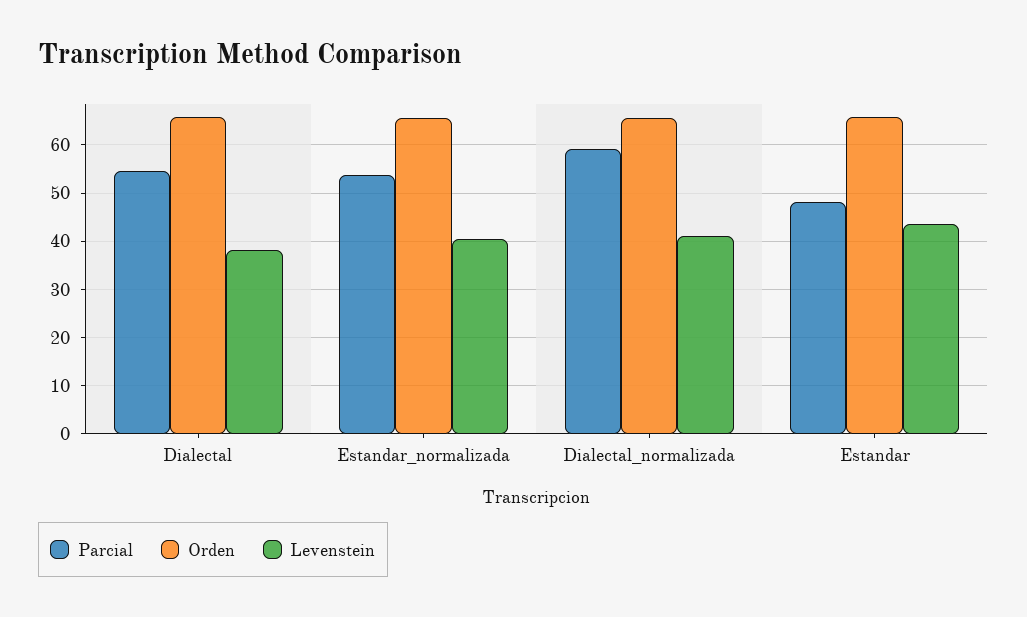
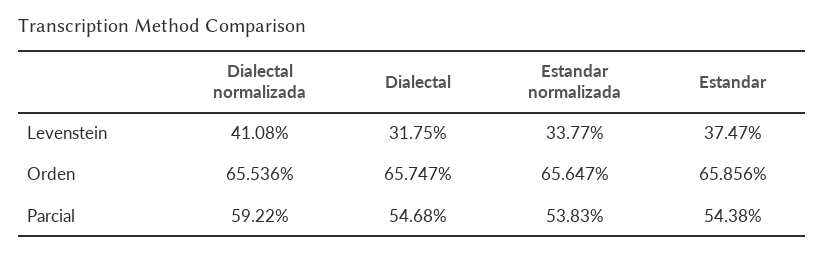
  {
    "Parcial": {
      "Dialectal": 54.68,
      "Estandar_normalizada": 53.83,
      "Dialectal_normalizada": 59.22,
-     "Estandar": 48
+     "Estandar": 54.38
    },
    "Orden": {
      "Dialectal": 65.747,
      "Estandar_normalizada": 65.647,
      "Dialectal_normalizada": 65.536,
      "Estandar": 65.856
    },
    "Levenstein": {
-     "Dialectal": 38,
+     "Dialectal": 31.75,
-     "Estandar_normalizada": 40,
+     "Estandar_normalizada": 33.77,
      "Dialectal_normalizada": 41.08,
-     "Estandar": 44
+     "Estandar": 37.47
    }
  }

